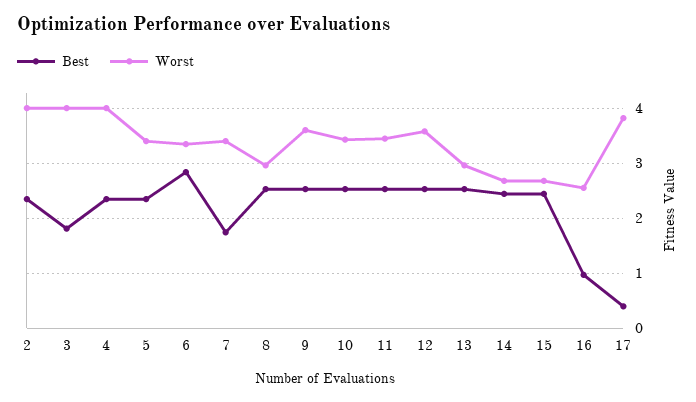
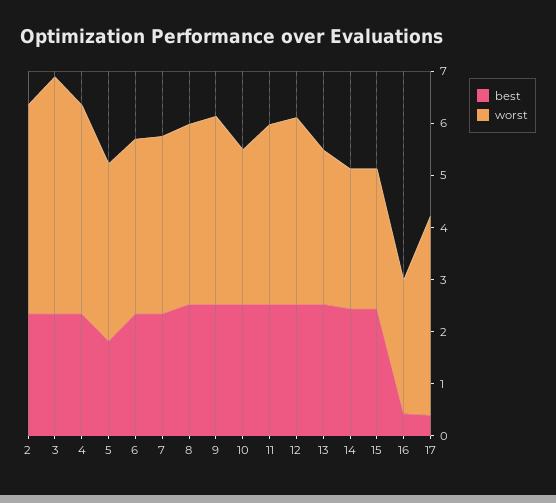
  {
    "Best": {
      "2": 2.4,
-     "3": 1.8,
+     "3": 2.4,
      "4": 2.4,
-     "5": 2.4,
+     "5": 1.8,
-     "6": 2.8,
+     "6": 2.4,
-     "7": 1.8,
+     "7": 2.4,
      "8": 2.6,
      "9": 2.6,
      "10": 2.6,
      "11": 2.6,
      "12": 2.6,
      "13": 2.6,
      "14": 2.4,
      "15": 2.4,
-     "16": 1,
+     "16": 0.4,
      "17": 0.4
    },
    "Worst": {
      "2": 4,
-     "3": 4,
+     "3": 4.6,
      "4": 4,
      "5": 3.4,
      "6": 3.4,
      "7": 3.4,
-     "8": 3,
+     "8": 3.4,
      "9": 3.6,
-     "10": 3.4,
+     "10": 3,
      "11": 3.4,
      "12": 3.6,
      "13": 3,
      "14": 2.6,
      "15": 2.6,
      "16": 2.6,
      "17": 3.8
    }
  }

